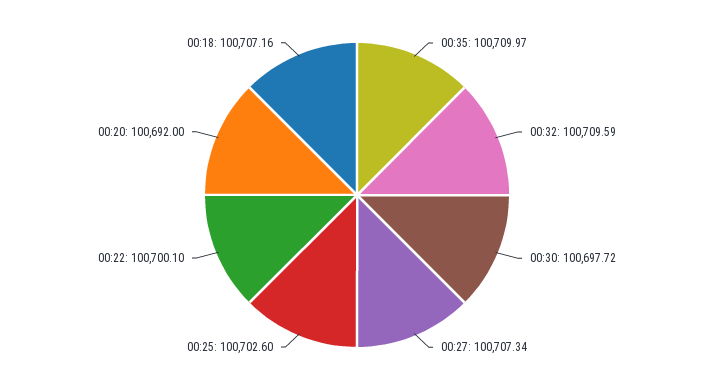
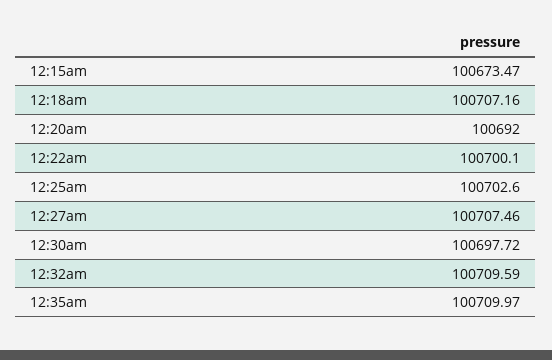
  {
    "00:35": 100709.97,
    "00:32": 100709.59,
    "00:30": 100697.72,
-   "00:27": 100707.34,
+   "00:27": 100707.46,
    "00:25": 100702.6,
    "00:22": 100700.1,
    "00:20": 100692,
-   "00:18": 100707.16
+   "00:18": 100707.16,
+   "12:15am": 100673.47
  }

